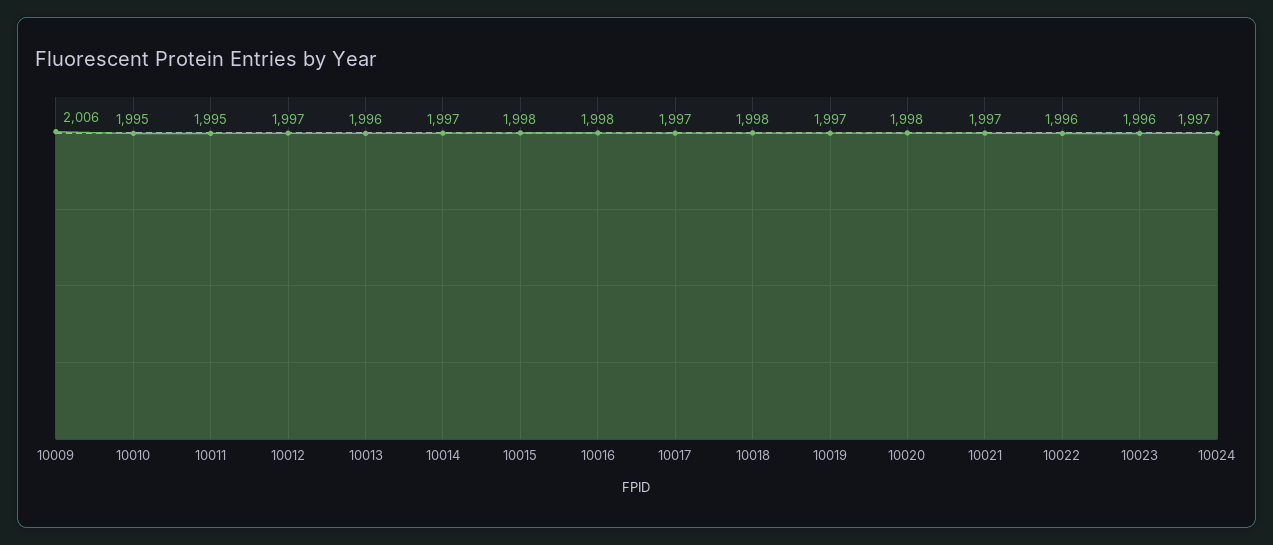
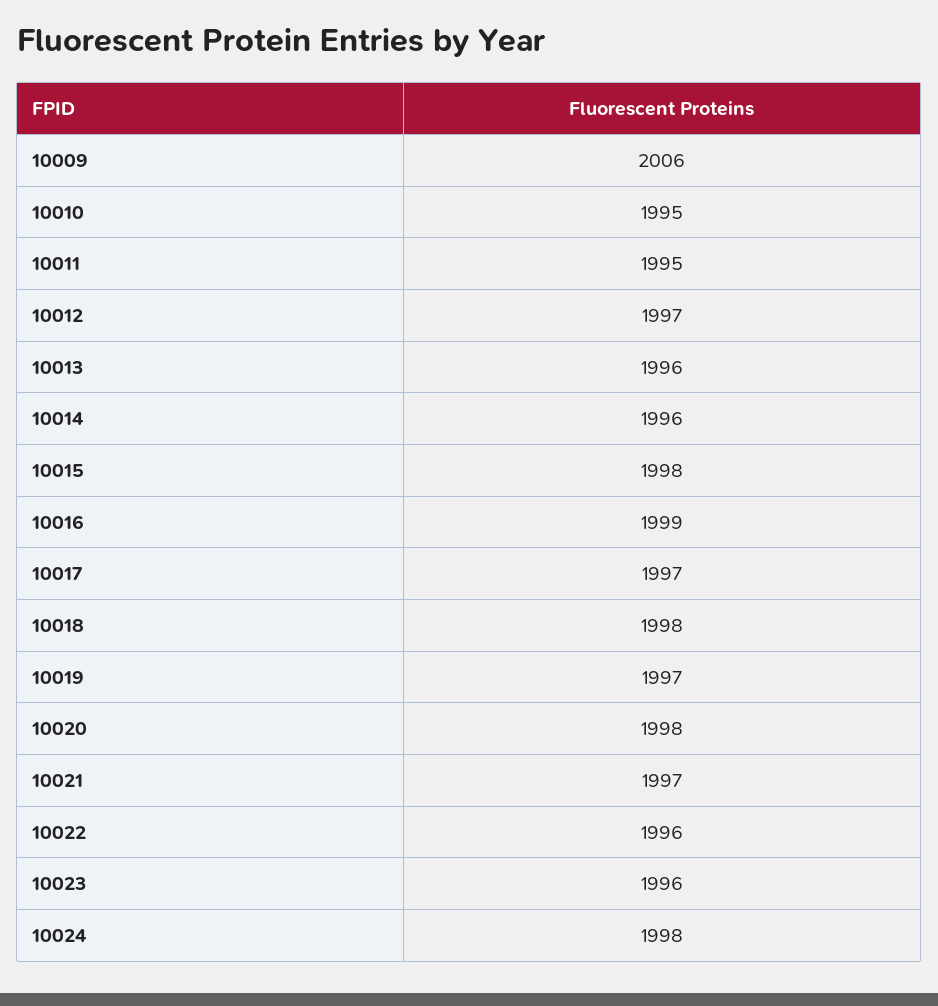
  {
    "10009": 2006,
    "10010": 1995,
    "10011": 1995,
    "10012": 1997,
    "10013": 1996,
-   "10014": 1997,
+   "10014": 1996,
    "10015": 1998,
-   "10016": 1998,
+   "10016": 1999,
    "10017": 1997,
    "10018": 1998,
    "10019": 1997,
    "10020": 1998,
    "10021": 1997,
    "10022": 1996,
    "10023": 1996,
-   "10024": 1997
+   "10024": 1998
  }

